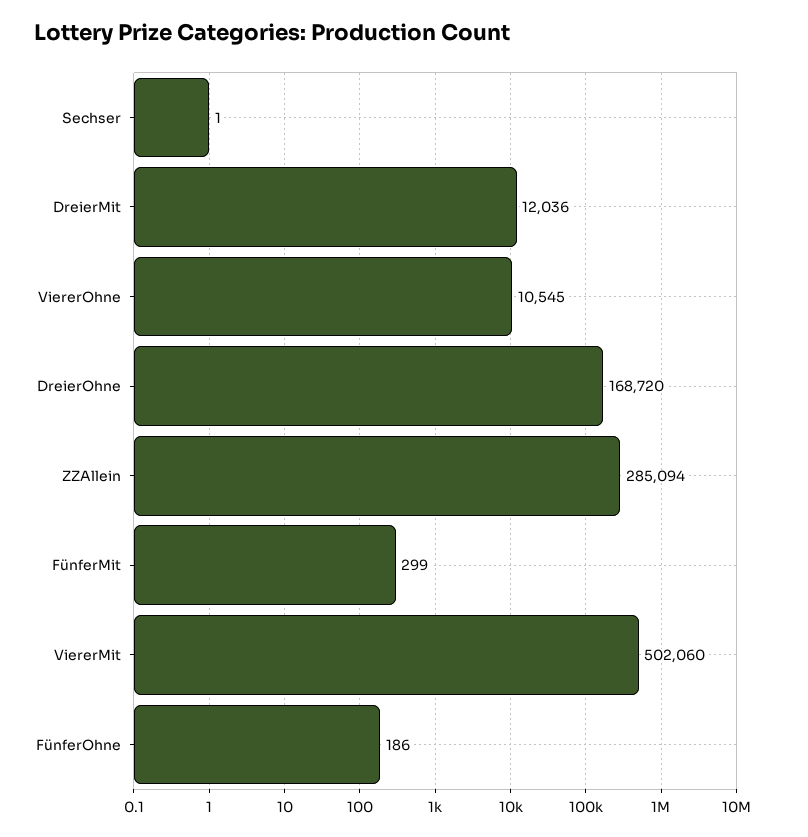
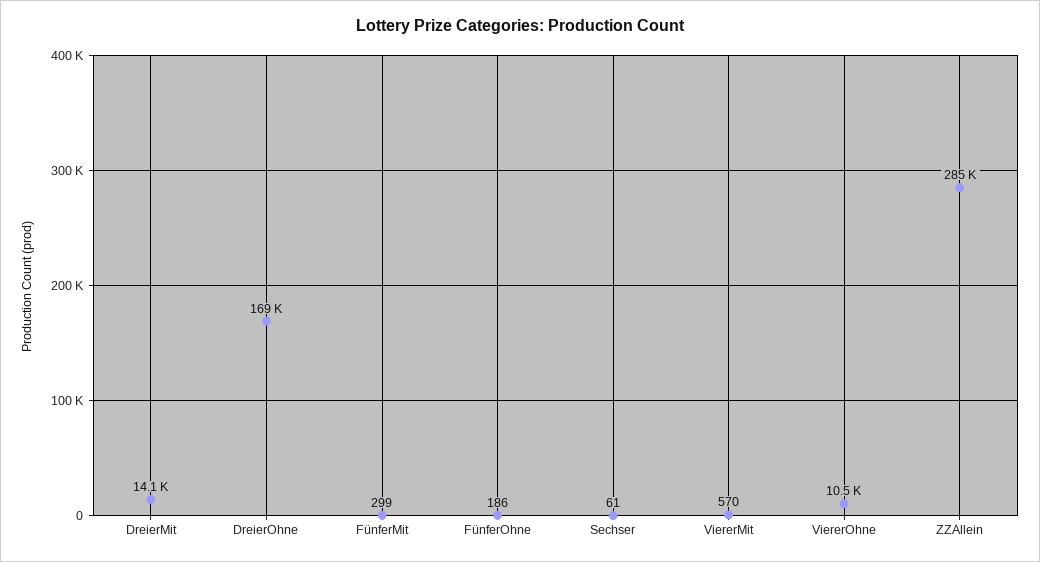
  {
-   "Sechser": 1,
+   "Sechser": 61,
-   "DreierMit": 12036,
+   "DreierMit": 14100,
    "ViererOhne": 10545,
    "DreierOhne": 168720,
    "ZZAllein": 285094,
    "FünferMit": 299,
-   "ViererMit": 502060,
+   "ViererMit": 570,
    "FünferOhne": 186
  }

